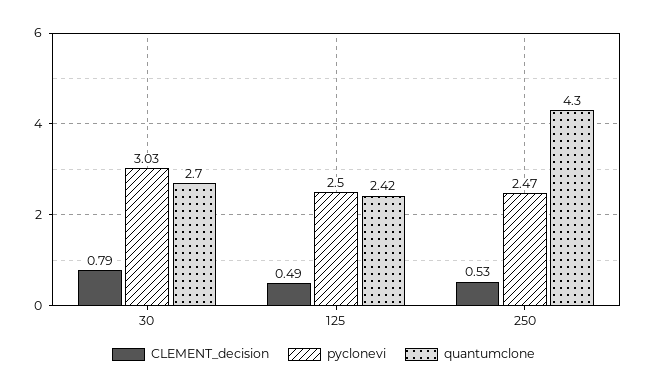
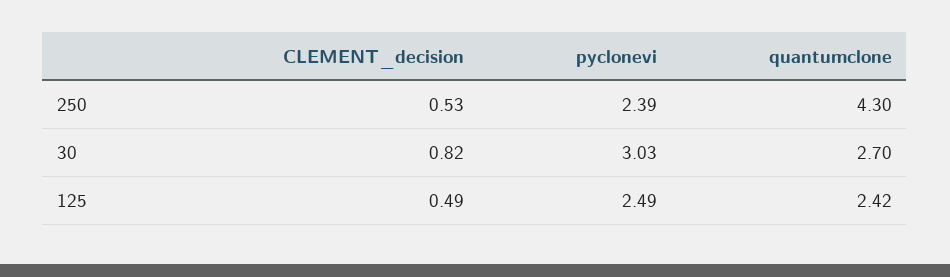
  {
    "CLEMENT_decision": {
-     "30": 0.79,
+     "30": 0.82,
      "125": 0.49,
      "250": 0.53
    },
    "pyclonevi": {
      "30": 3.03,
-     "125": 2.5,
+     "125": 2.49,
-     "250": 2.47
+     "250": 2.39
    },
    "quantumclone": {
      "30": 2.7,
      "125": 2.42,
      "250": 4.3
    }
  }

